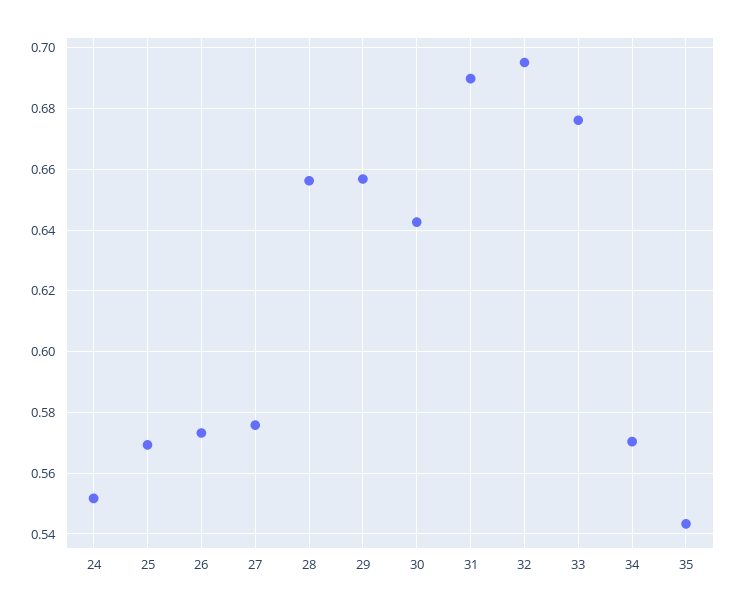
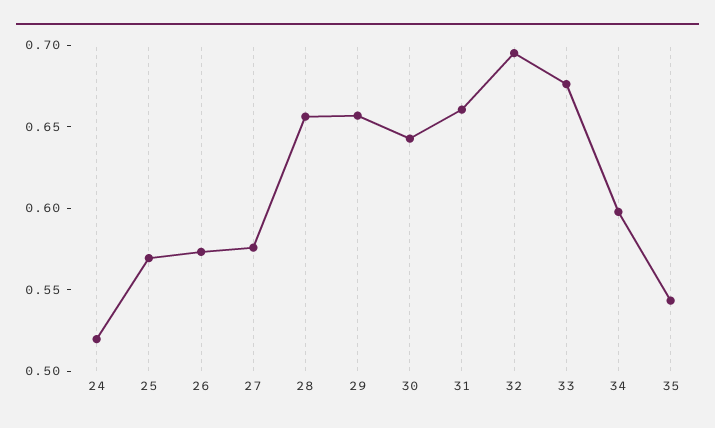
  {
-   "24": 0.552,
+   "24": 0.52,
    "25": 0.57,
    "26": 0.574,
    "27": 0.576,
    "28": 0.656,
    "29": 0.656,
    "30": 0.642,
-   "31": 0.69,
+   "31": 0.66,
    "32": 0.696,
    "33": 0.676,
-   "34": 0.57,
+   "34": 0.6,
    "35": 0.544
  }

